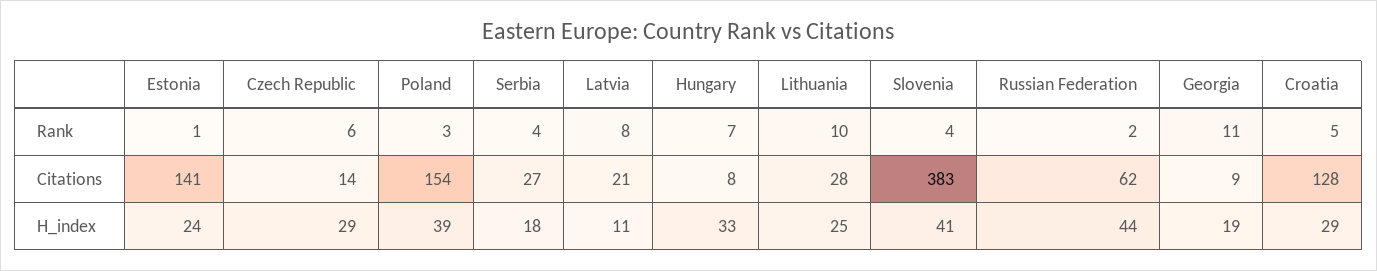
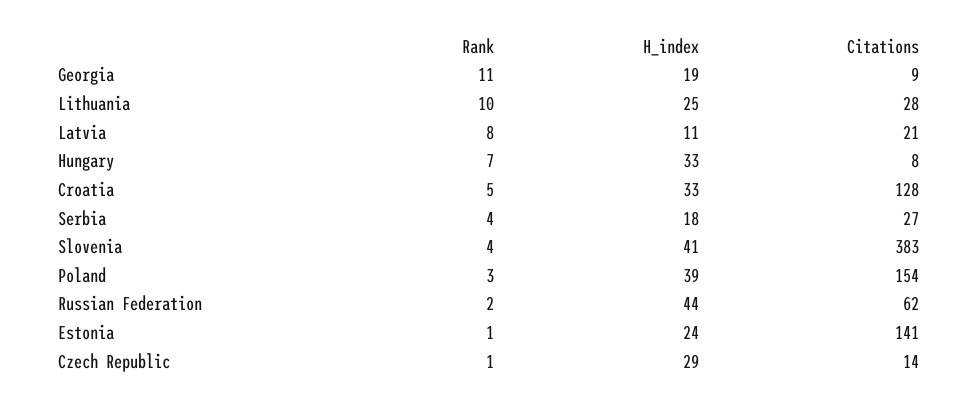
  {
    "Estonia": {
      "Rank": 1,
      "Citations": 141,
      "H_index": 24
    },
    "Czech Republic": {
-     "Rank": 6,
+     "Rank": 1,
      "Citations": 14,
      "H_index": 29
    },
    "Poland": {
      "Rank": 3,
      "Citations": 154,
      "H_index": 39
    },
    "Serbia": {
      "Rank": 4,
      "Citations": 27,
      "H_index": 18
    },
    "Latvia": {
      "Rank": 8,
      "Citations": 21,
      "H_index": 11
    },
    "Hungary": {
      "Rank": 7,
      "Citations": 8,
      "H_index": 33
    },
    "Lithuania": {
      "Rank": 10,
      "Citations": 28,
      "H_index": 25
    },
    "Slovenia": {
      "Rank": 4,
      "Citations": 383,
      "H_index": 41
    },
    "Russian Federation": {
      "Rank": 2,
      "Citations": 62,
      "H_index": 44
    },
    "Georgia": {
      "Rank": 11,
      "Citations": 9,
      "H_index": 19
    },
    "Croatia": {
      "Rank": 5,
      "Citations": 128,
-     "H_index": 29
+     "H_index": 33
    }
  }

